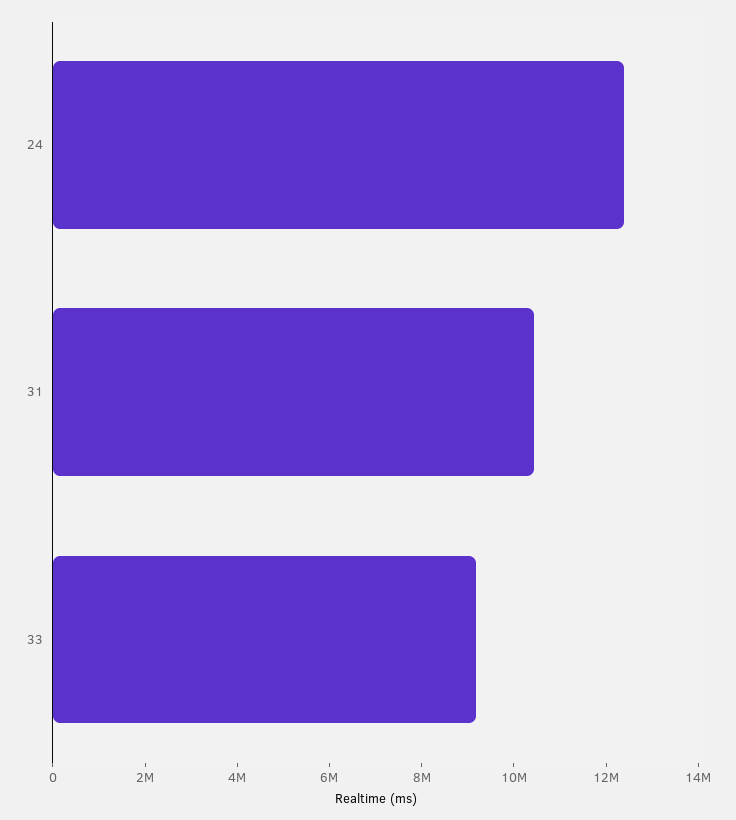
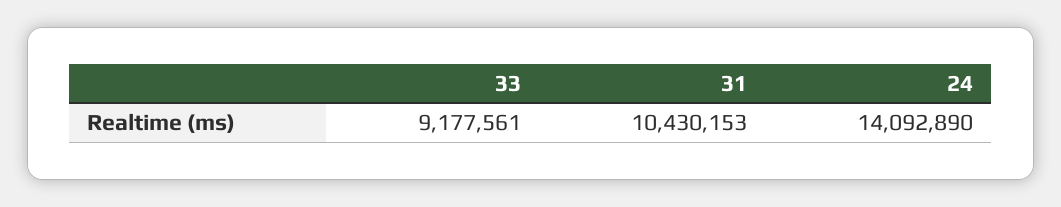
  {
-   "24": 12500000,
+   "24": 14092890,
    "31": 10430153,
    "33": 9177561
  }

